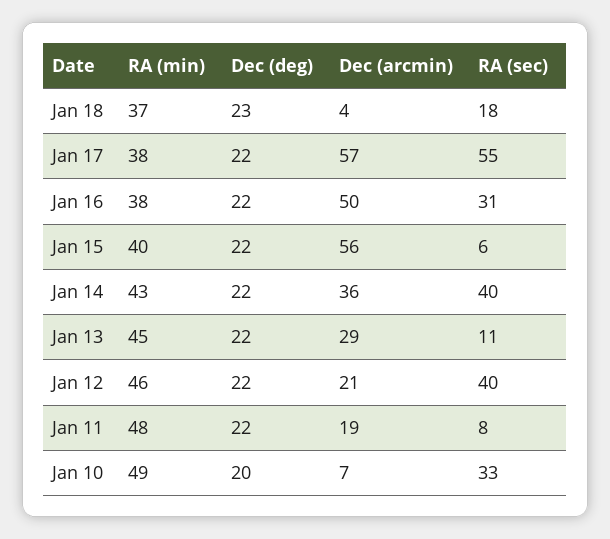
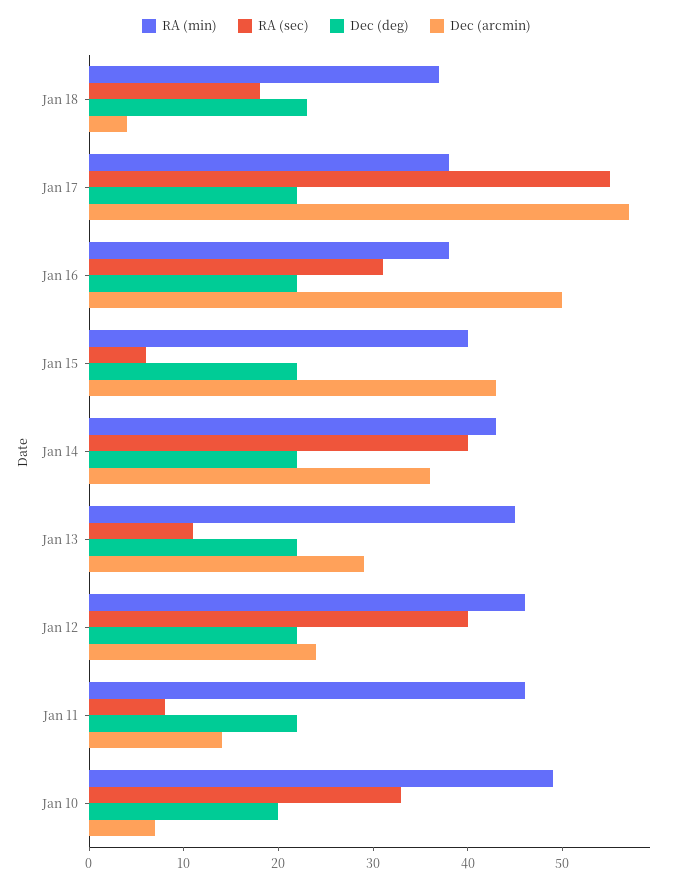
  {
    "RA (min)": {
      "Jan 18": 37,
      "Jan 17": 38,
      "Jan 16": 38,
      "Jan 15": 40,
      "Jan 14": 43,
      "Jan 13": 45,
      "Jan 12": 46,
-     "Jan 11": 48,
+     "Jan 11": 46,
      "Jan 10": 49
    },
    "Dec (deg)": {
      "Jan 18": 23,
      "Jan 17": 22,
      "Jan 16": 22,
      "Jan 15": 22,
      "Jan 14": 22,
      "Jan 13": 22,
      "Jan 12": 22,
      "Jan 11": 22,
      "Jan 10": 20
    },
    "Dec (arcmin)": {
      "Jan 18": 4,
      "Jan 17": 57,
      "Jan 16": 50,
-     "Jan 15": 56,
+     "Jan 15": 43,
      "Jan 14": 36,
      "Jan 13": 29,
-     "Jan 12": 21,
+     "Jan 12": 24,
-     "Jan 11": 19,
+     "Jan 11": 14,
      "Jan 10": 7
    },
    "RA (sec)": {
      "Jan 18": 18,
      "Jan 17": 55,
      "Jan 16": 31,
      "Jan 15": 6,
      "Jan 14": 40,
      "Jan 13": 11,
      "Jan 12": 40,
      "Jan 11": 8,
      "Jan 10": 33
    }
  }

